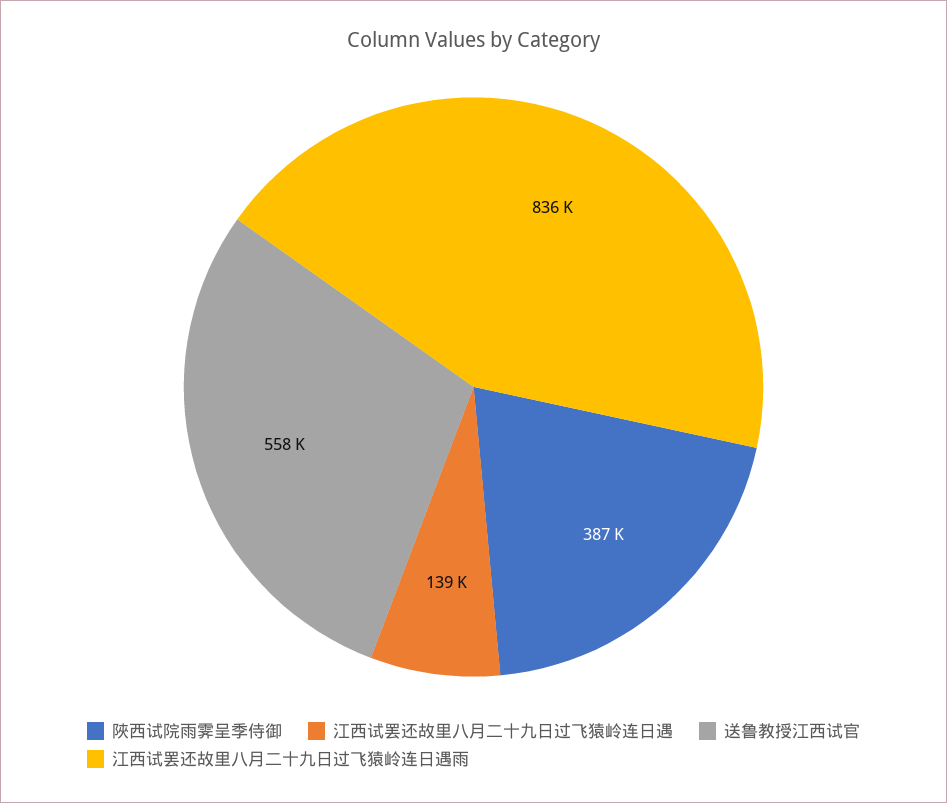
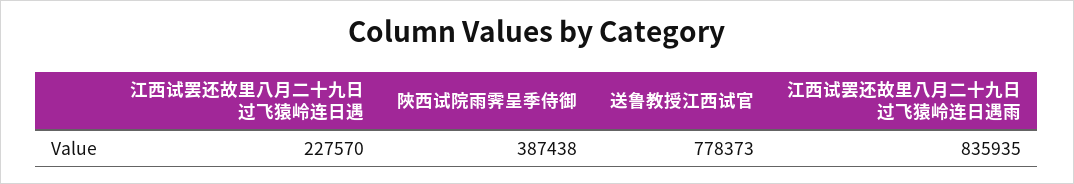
  {
    "陜西试院雨霁呈季侍御": 387438,
-   "江西试罢还故里八月二十九日过飞猿岭连日遇": 139000,
+   "江西试罢还故里八月二十九日过飞猿岭连日遇": 227570,
-   "送鲁教授江西试官": 558000,
+   "送鲁教授江西试官": 778373,
    "江西试罢还故里八月二十九日过飞猿岭连日遇雨": 835935
  }

